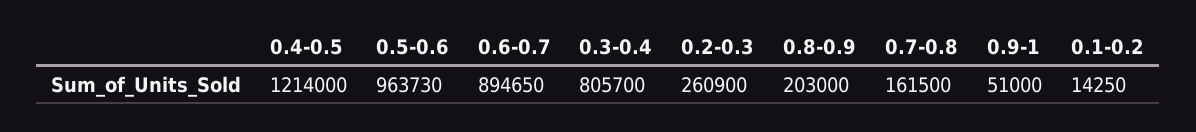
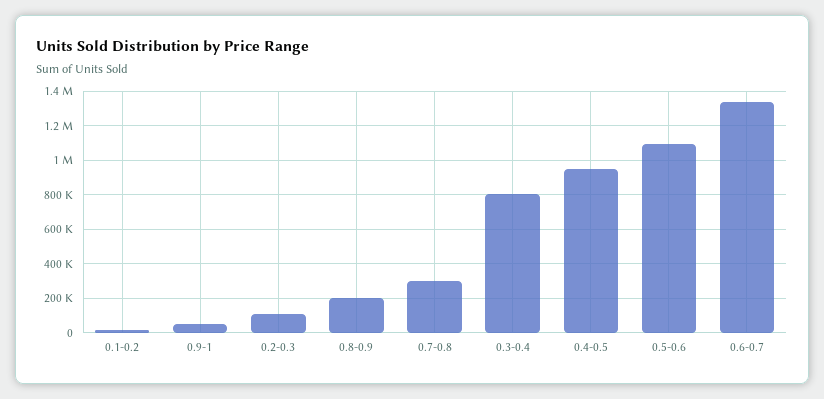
  {
-   "0.4-0.5": 1214000,
+   "0.4-0.5": 950000,
-   "0.5-0.6": 963730,
+   "0.5-0.6": 1100000,
-   "0.6-0.7": 894650,
+   "0.6-0.7": 1350000,
    "0.3-0.4": 805700,
-   "0.2-0.3": 260900,
+   "0.2-0.3": 100000,
    "0.8-0.9": 203000,
-   "0.7-0.8": 161500,
+   "0.7-0.8": 300000,
    "0.9-1": 51000,
    "0.1-0.2": 14250
  }

